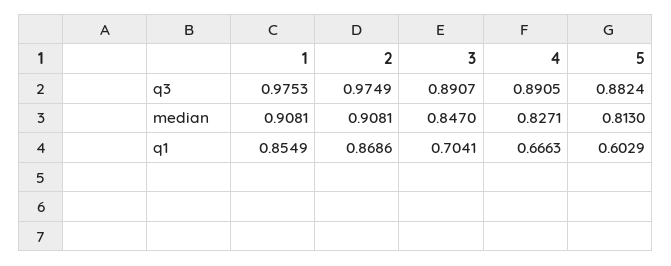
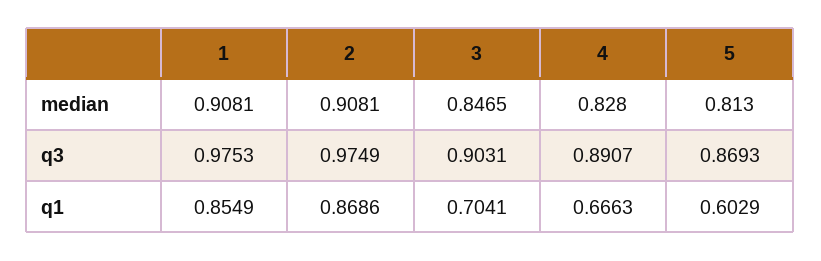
  {
    "1": {
      "q3": 0.9753,
      "median": 0.9081,
      "q1": 0.8549
    },
    "2": {
      "q3": 0.9749,
      "median": 0.9081,
      "q1": 0.8686
    },
    "3": {
-     "q3": 0.8907,
+     "q3": 0.9031,
-     "median": 0.847,
+     "median": 0.8465,
      "q1": 0.7041
    },
    "4": {
-     "q3": 0.8905,
+     "q3": 0.8907,
-     "median": 0.8271,
+     "median": 0.828,
      "q1": 0.6663
    },
    "5": {
-     "q3": 0.8824,
+     "q3": 0.8693,
      "median": 0.813,
      "q1": 0.6029
    }
  }

